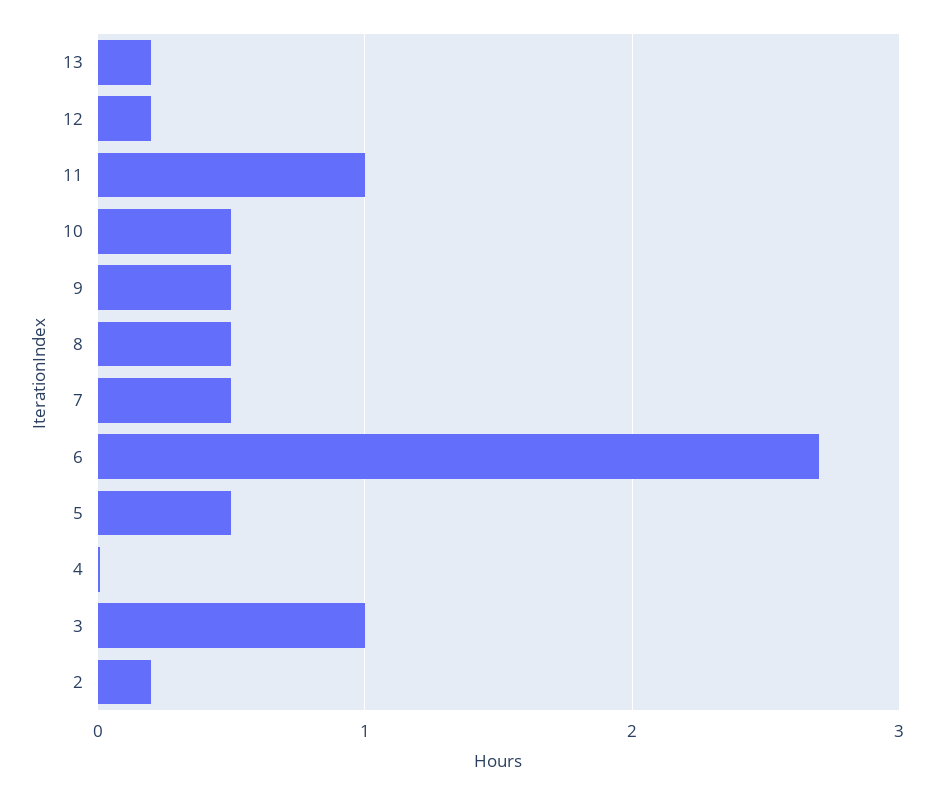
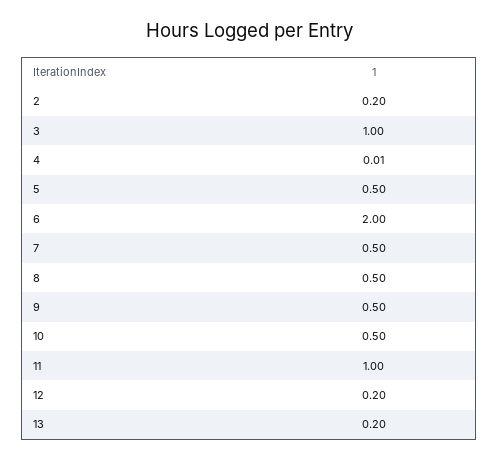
  {
    "13": 0.2,
    "12": 0.2,
    "11": 1,
    "10": 0.5,
    "9": 0.5,
    "8": 0.5,
    "7": 0.5,
-   "6": 2.7,
+   "6": 2,
    "5": 0.5,
    "4": 0.01,
    "3": 1,
    "2": 0.2
  }

